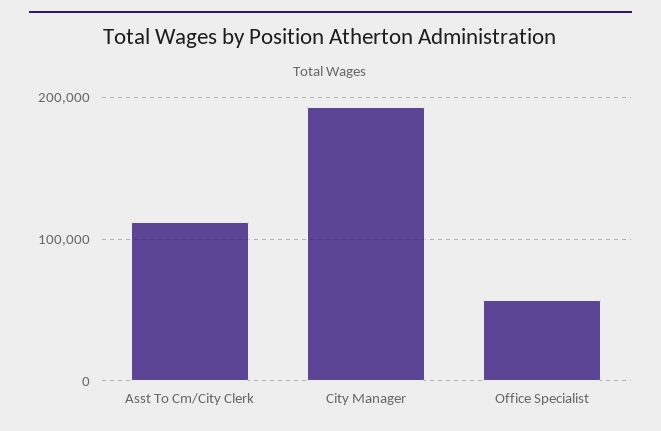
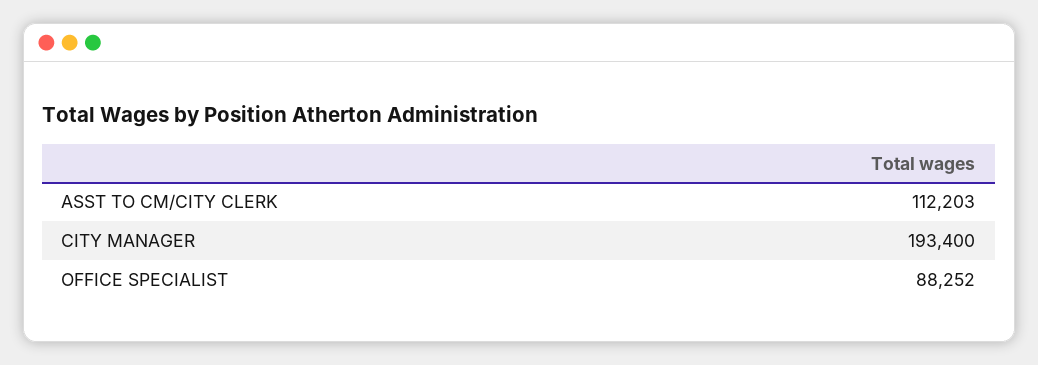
  {
    "Asst To Cm/City Clerk": 112203,
    "City Manager": 193400,
-   "Office Specialist": 60000
+   "Office Specialist": 88252
  }

